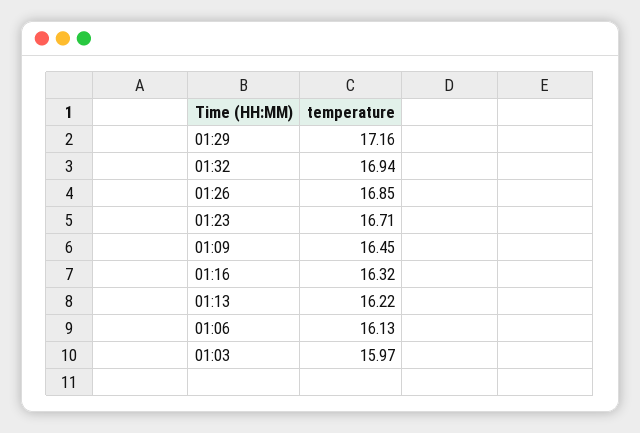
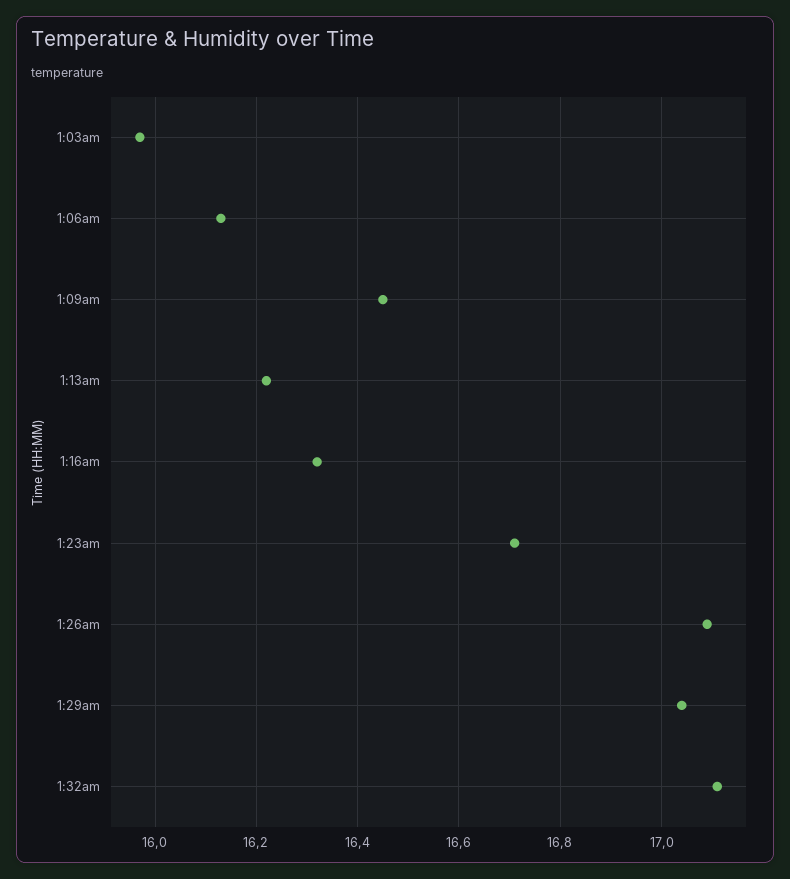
  {
-   "01:29": 17.16,
+   "01:29": 17.05,
-   "01:32": 16.94,
+   "01:32": 17.1,
-   "01:26": 16.85,
+   "01:26": 17.1,
    "01:23": 16.71,
    "01:09": 16.45,
    "01:16": 16.32,
    "01:13": 16.22,
    "01:06": 16.13,
    "01:03": 15.97
  }

